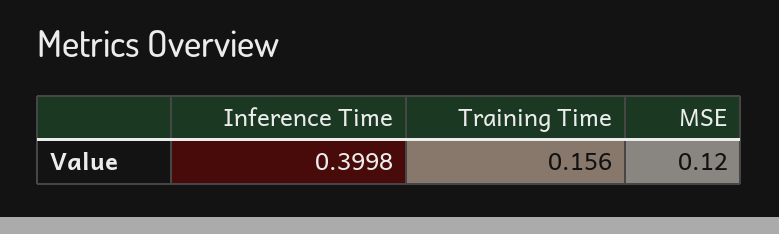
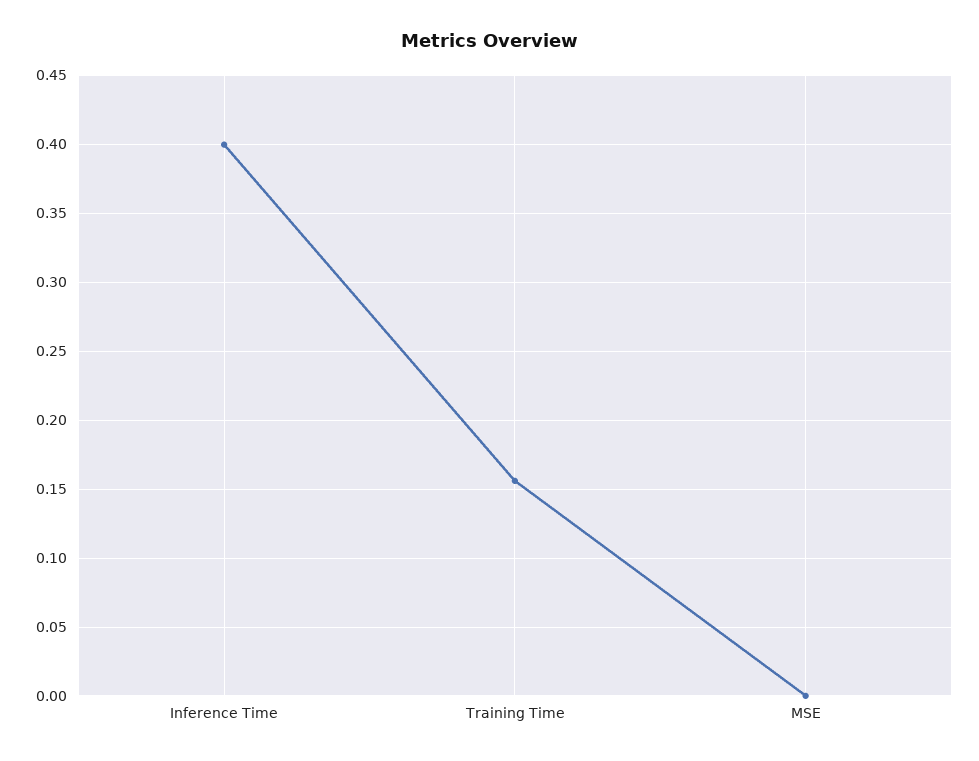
  {
    "Inference Time": 0.3998,
    "Training Time": 0.156,
-   "MSE": 0.12
+   "MSE": 0
  }

